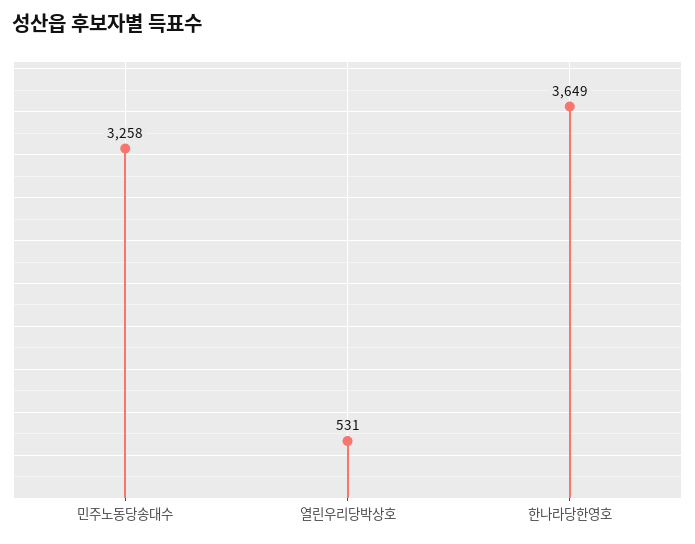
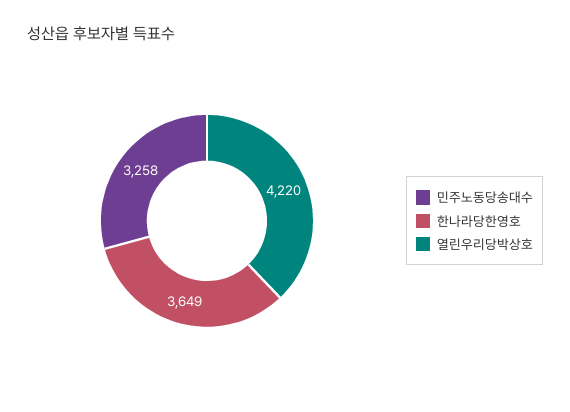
  {
    "민주노동당송대수": 3258,
-   "열린우리당박상호": 531,
+   "열린우리당박상호": 4220,
    "한나라당한영호": 3649
  }

